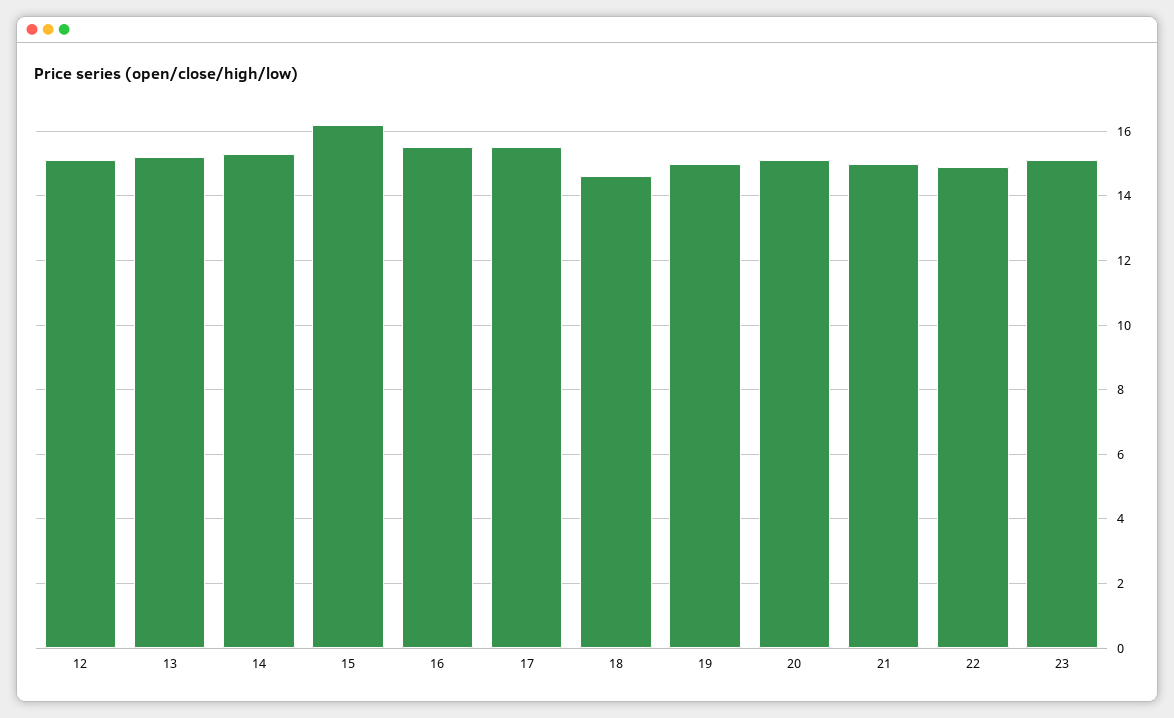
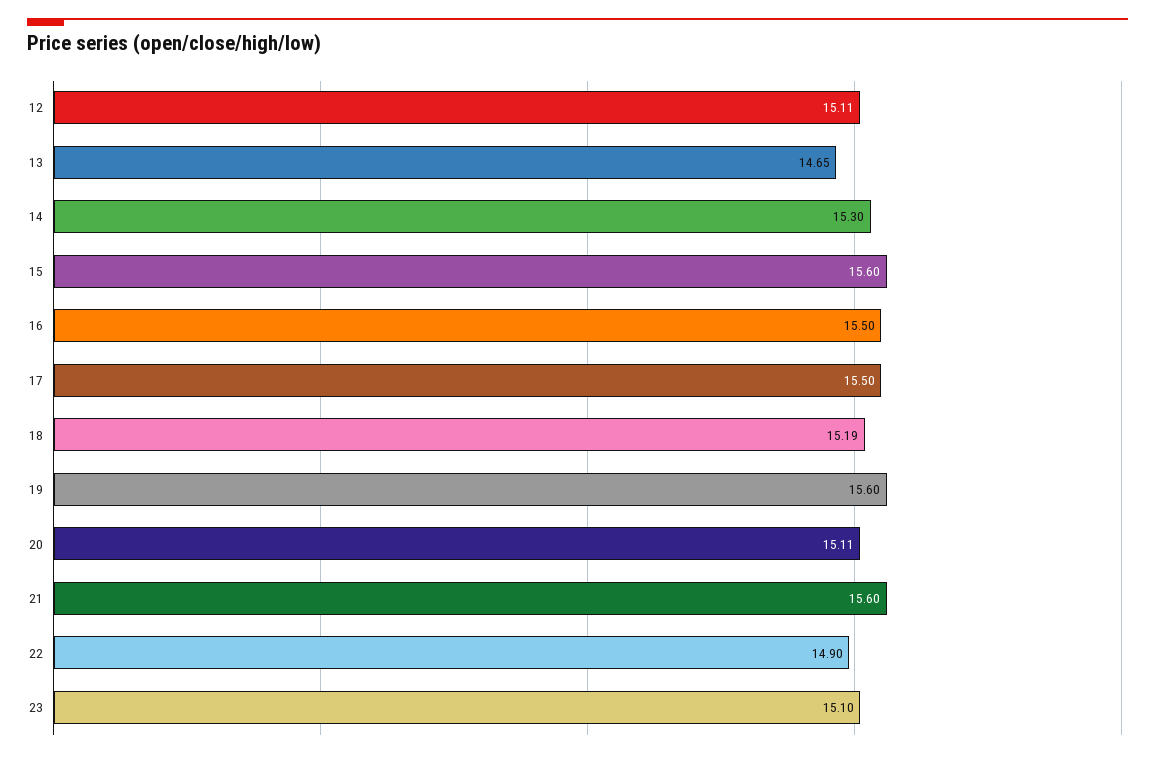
  {
    "12": 15.11,
-   "13": 15.2,
+   "13": 14.65,
    "14": 15.3,
-   "15": 16.2,
+   "15": 15.6,
    "16": 15.5,
    "17": 15.5,
-   "18": 14.6,
+   "18": 15.19,
-   "19": 15,
+   "19": 15.6,
    "20": 15.11,
-   "21": 15,
+   "21": 15.6,
    "22": 14.9,
    "23": 15.1
  }

